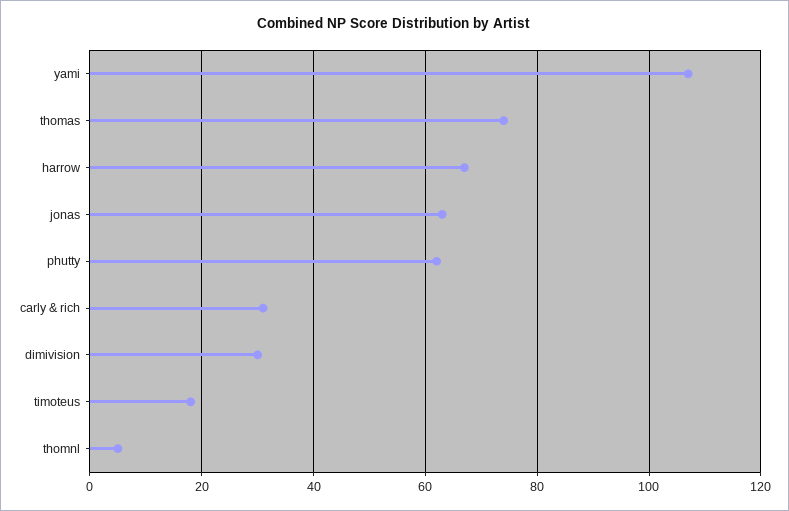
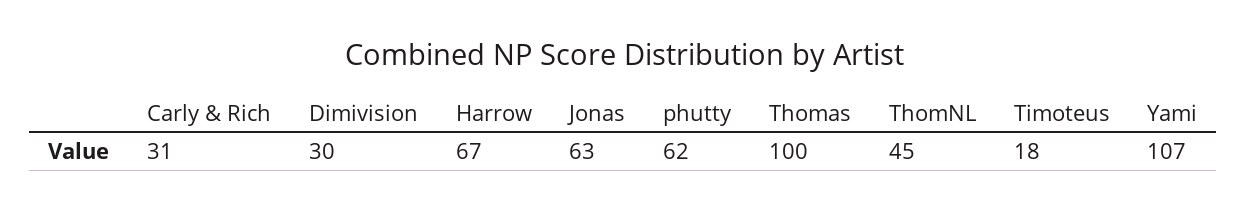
  {
    "yami": 107,
-   "thomas": 75,
+   "thomas": 100,
    "harrow": 67,
    "jonas": 63,
    "phutty": 62,
    "carly & rich": 31,
    "dimivision": 30,
    "timoteus": 18,
-   "thomnl": 5
+   "thomnl": 45
  }

